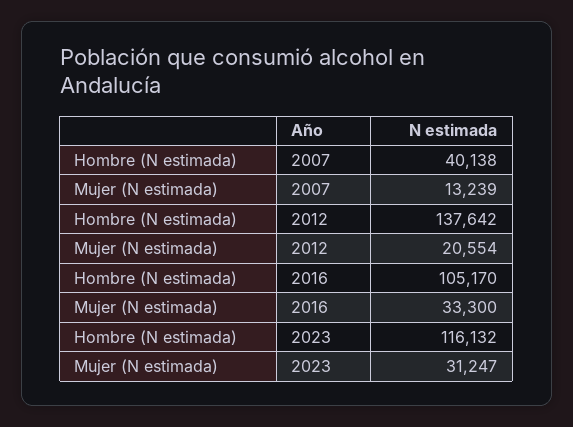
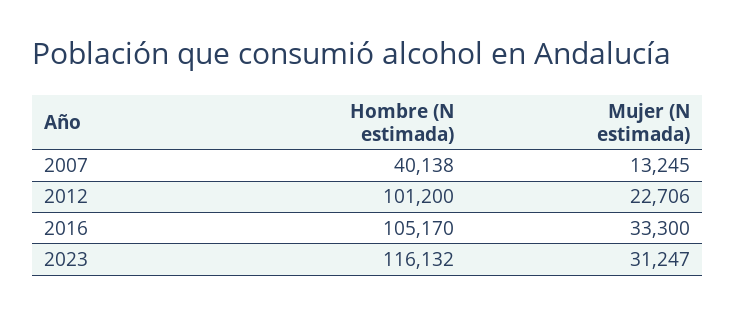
  {
    "Hombre (N estimada)": {
      "2007": 40138,
-     "2012": 137642,
+     "2012": 101200,
      "2016": 105170,
      "2023": 116132
    },
    "Mujer (N estimada)": {
-     "2007": 13239,
+     "2007": 13245,
-     "2012": 20554,
+     "2012": 22706,
      "2016": 33300,
      "2023": 31247
    }
  }

